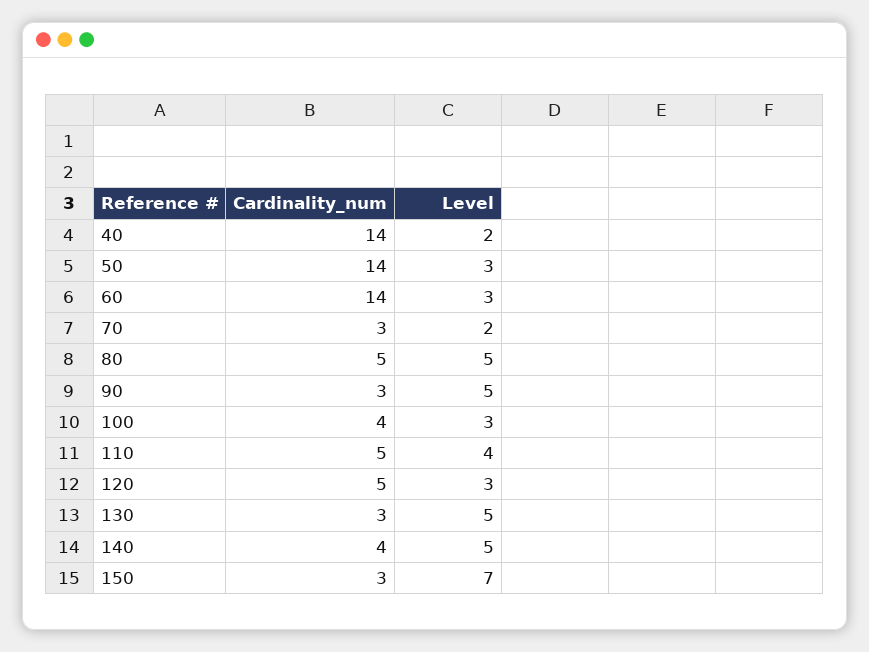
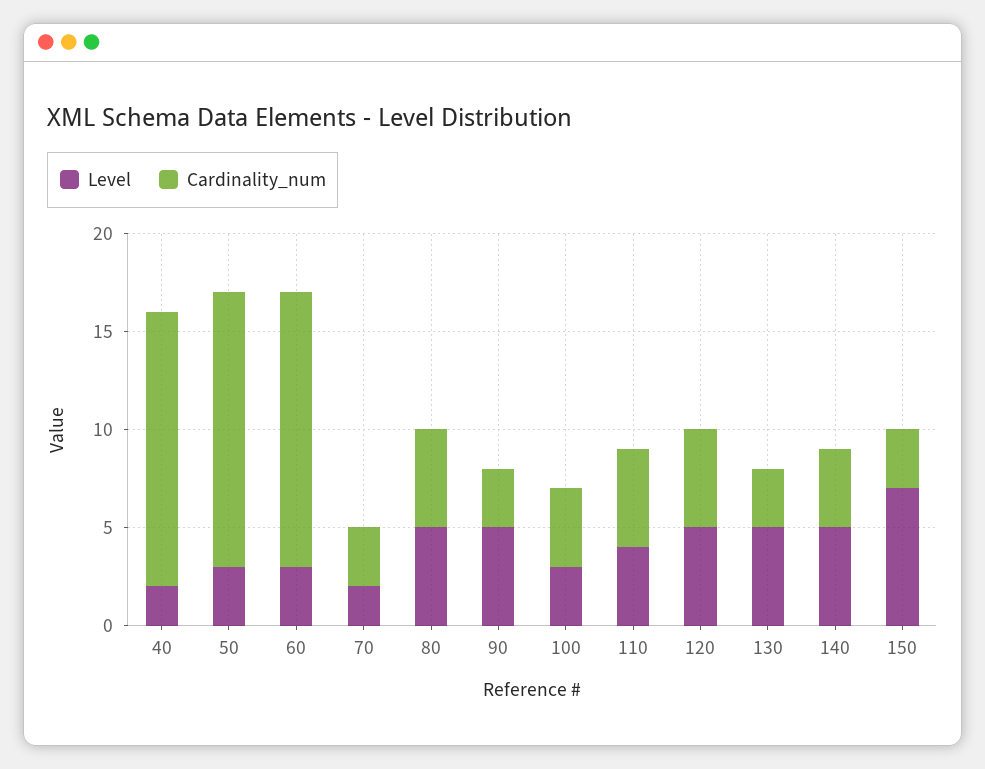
  {
    "Cardinality_num": {
      "40": 14,
      "50": 14,
      "60": 14,
      "70": 3,
      "80": 5,
      "90": 3,
      "100": 4,
      "110": 5,
      "120": 5,
      "130": 3,
      "140": 4,
      "150": 3
    },
    "Level": {
      "40": 2,
      "50": 3,
      "60": 3,
      "70": 2,
      "80": 5,
      "90": 5,
      "100": 3,
      "110": 4,
-     "120": 3,
+     "120": 5,
      "130": 5,
      "140": 5,
      "150": 7
    }
  }

